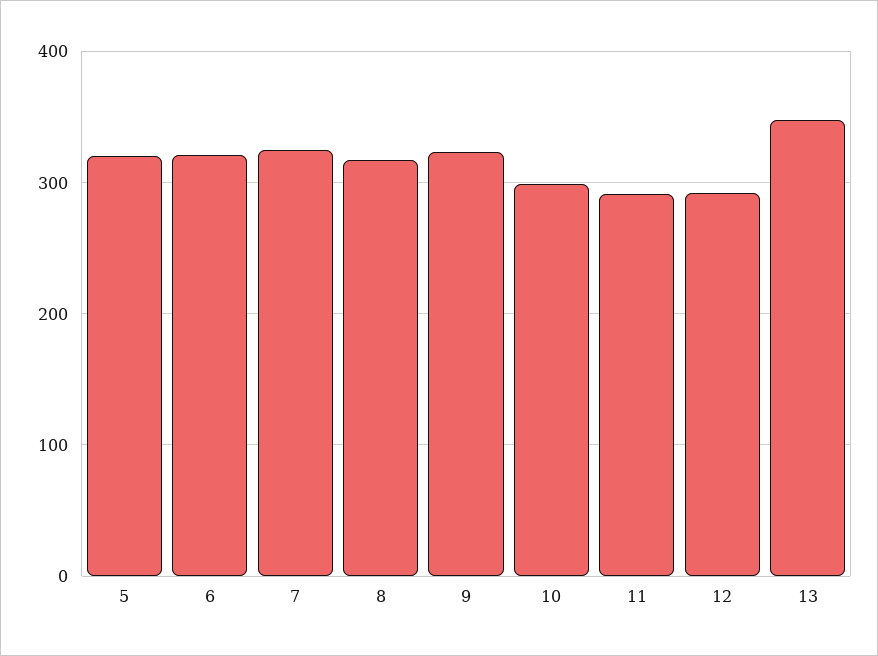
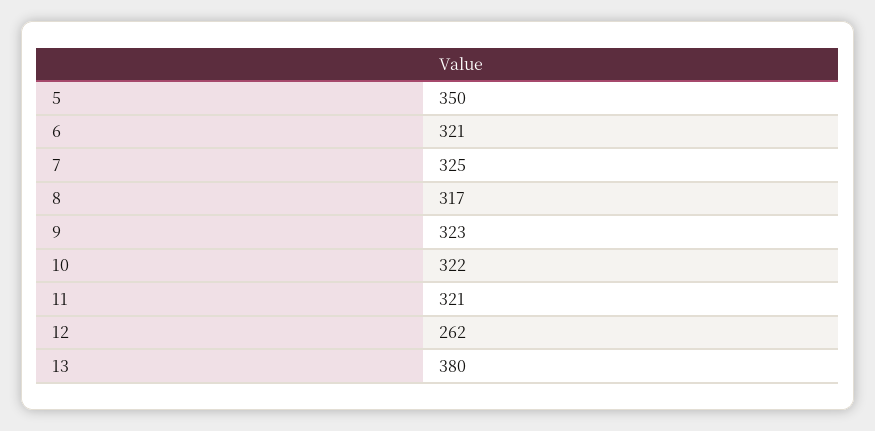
  {
-   "5": 320,
+   "5": 350,
    "6": 321,
    "7": 325,
    "8": 317,
    "9": 323,
-   "10": 300,
+   "10": 322,
-   "11": 290,
+   "11": 321,
-   "12": 290,
+   "12": 262,
-   "13": 350
+   "13": 380
  }

